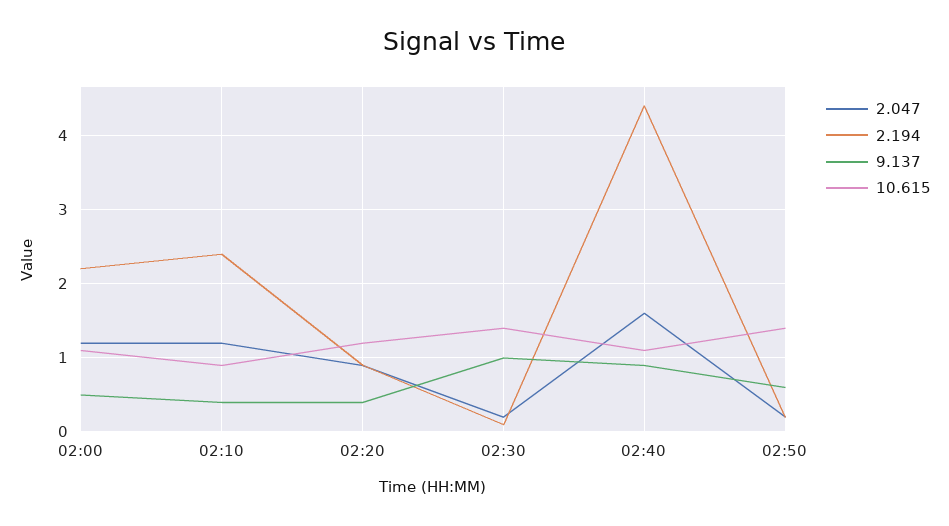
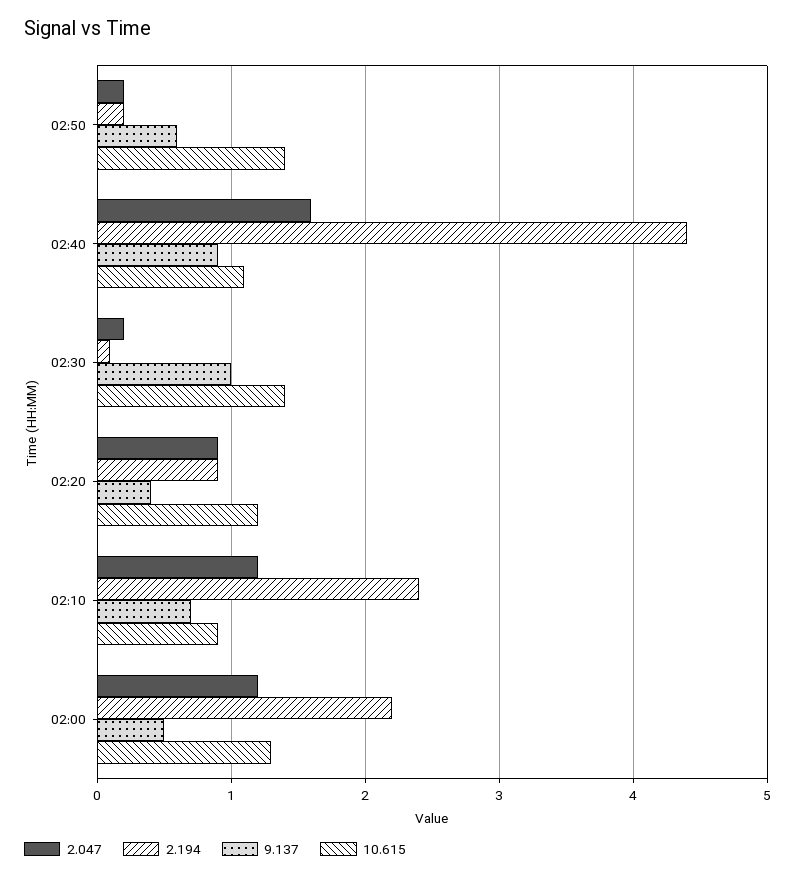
  {
    "2.047": {
      "02:00": 1.2,
      "02:10": 1.2,
      "02:20": 0.9,
      "02:30": 0.2,
      "02:40": 1.6,
      "02:50": 0.2
    },
    "2.194": {
      "02:00": 2.2,
      "02:10": 2.4,
      "02:20": 0.9,
      "02:30": 0.1,
      "02:40": 4.4,
      "02:50": 0.2
    },
    "9.137": {
      "02:00": 0.5,
-     "02:10": 0.4,
+     "02:10": 0.7,
      "02:20": 0.4,
      "02:30": 1,
      "02:40": 0.9,
      "02:50": 0.6
    },
    "10.615": {
-     "02:00": 1.1,
+     "02:00": 1.3,
      "02:10": 0.9,
      "02:20": 1.2,
      "02:30": 1.4,
      "02:40": 1.1,
      "02:50": 1.4
    }
  }

